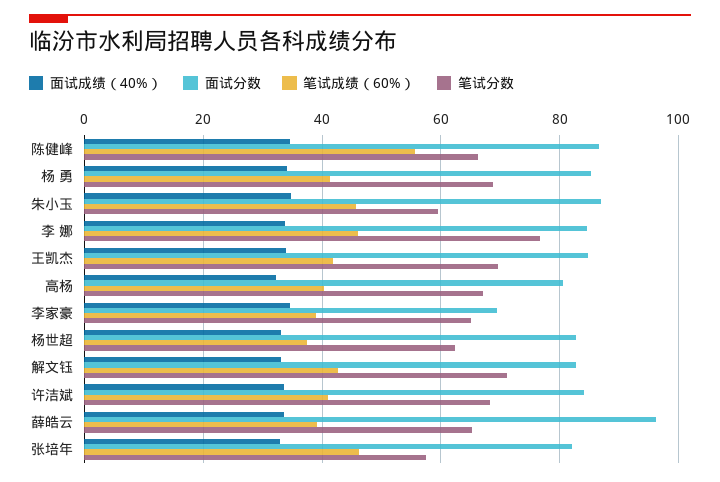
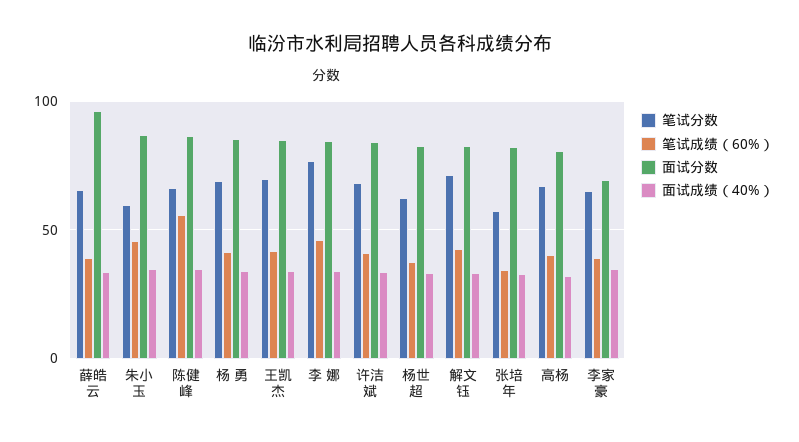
  {
    "面试成绩（40%）": {
      "陈健峰": 34,
      "杨 勇": 34,
      "朱小玉": 34,
      "李 娜": 34,
      "王凯杰": 34,
      "高杨": 32,
      "李家豪": 34,
      "杨世超": 34,
      "解文钰": 34,
      "许洁斌": 34,
      "薛皓云": 34,
      "张培年": 32
    },
    "面试分数": {
      "陈健峰": 86,
      "杨 勇": 86,
      "朱小玉": 86,
      "李 娜": 84,
      "王凯杰": 84,
      "高杨": 80,
      "李家豪": 70,
      "杨世超": 82,
      "解文钰": 82,
      "许洁斌": 84,
      "薛皓云": 96,
      "张培年": 82
    },
    "笔试成绩（60%）": {
      "陈健峰": 56,
      "杨 勇": 42,
      "朱小玉": 46,
      "李 娜": 46,
      "王凯杰": 42,
      "高杨": 40,
      "李家豪": 40,
      "杨世超": 38,
      "解文钰": 42,
      "许洁斌": 42,
      "薛皓云": 40,
-     "张培年": 46
+     "张培年": 35
    },
    "笔试分数": {
      "陈健峰": 66,
      "杨 勇": 68,
      "朱小玉": 60,
      "李 娜": 76,
      "王凯杰": 70,
      "高杨": 68,
      "李家豪": 66,
      "杨世超": 62,
      "解文钰": 72,
      "许洁斌": 68,
      "薛皓云": 66,
      "张培年": 58
    }
  }

